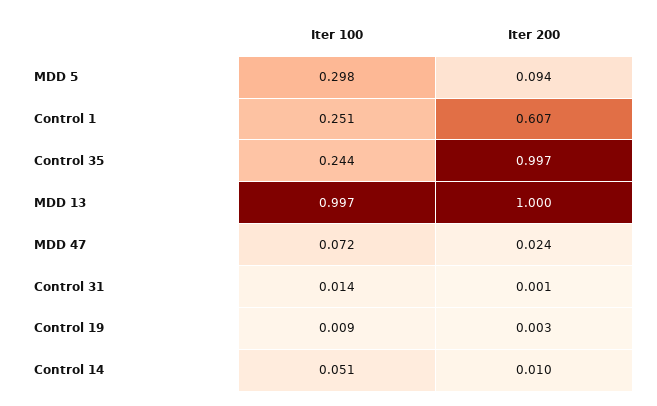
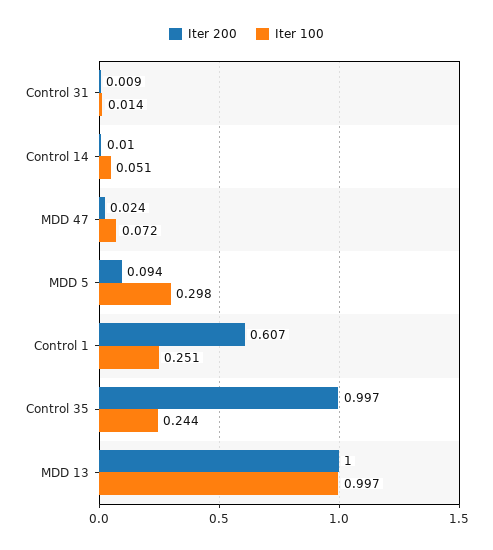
  {
    "Iter 100": {
      "MDD 5": 0.298,
      "Control 1": 0.251,
      "Control 35": 0.244,
      "MDD 13": 0.997,
      "MDD 47": 0.072,
      "Control 31": 0.014,
-     "Control 19": 0.009,
      "Control 14": 0.051
    },
    "Iter 200": {
      "MDD 5": 0.094,
      "Control 1": 0.607,
      "Control 35": 0.997,
      "MDD 13": 1,
      "MDD 47": 0.024,
-     "Control 31": 0.001,
+     "Control 31": 0.009,
-     "Control 19": 0.003,
      "Control 14": 0.01
    }
  }

